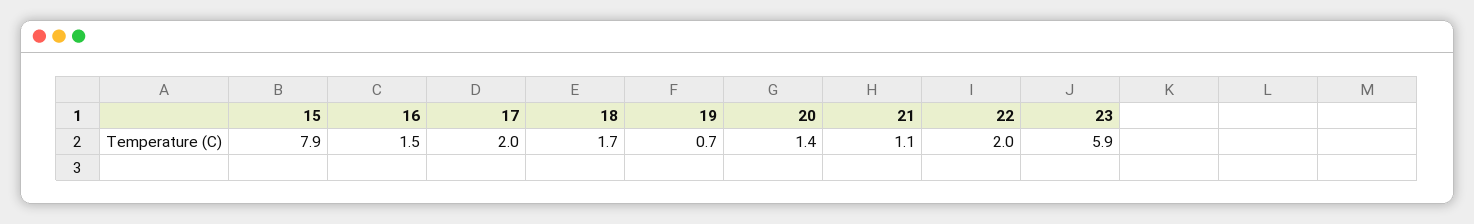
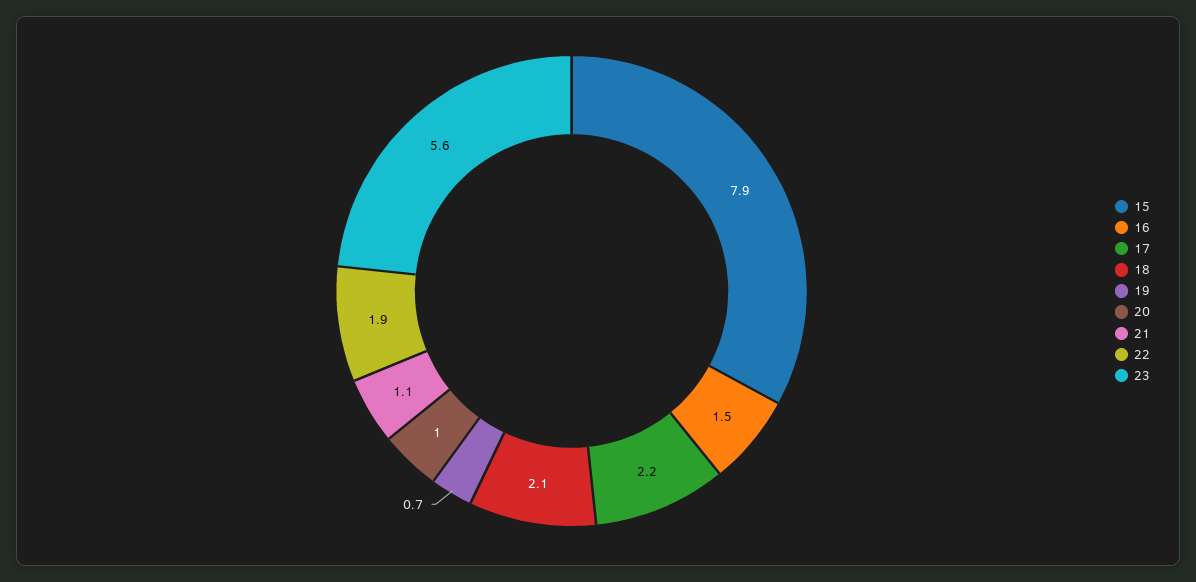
  {
    "15": 7.9,
    "16": 1.5,
-   "17": 2,
+   "17": 2.2,
-   "18": 1.7,
+   "18": 2.1,
    "19": 0.7,
-   "20": 1.4,
+   "20": 1,
    "21": 1.1,
-   "22": 2,
+   "22": 1.9,
-   "23": 5.9
+   "23": 5.6
  }

